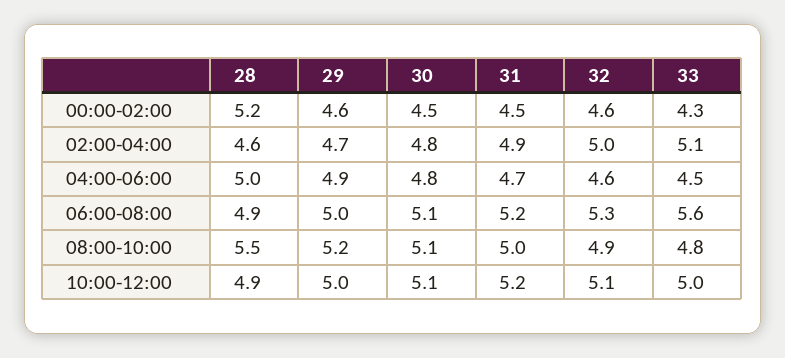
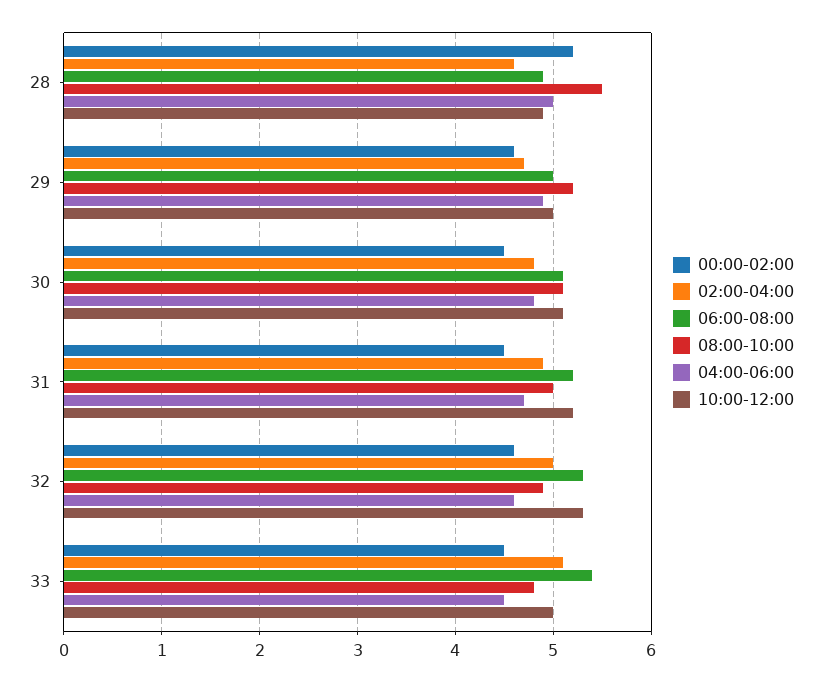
  {
    "00:00-02:00": {
      "28": 5.2,
      "29": 4.6,
      "30": 4.5,
      "31": 4.5,
      "32": 4.6,
-     "33": 4.3
+     "33": 4.5
    },
    "02:00-04:00": {
      "28": 4.6,
      "29": 4.7,
      "30": 4.8,
      "31": 4.9,
      "32": 5,
      "33": 5.1
    },
    "04:00-06:00": {
      "28": 5,
      "29": 4.9,
      "30": 4.8,
      "31": 4.7,
      "32": 4.6,
      "33": 4.5
    },
    "06:00-08:00": {
      "28": 4.9,
      "29": 5,
      "30": 5.1,
      "31": 5.2,
      "32": 5.3,
-     "33": 5.6
+     "33": 5.4
    },
    "08:00-10:00": {
      "28": 5.5,
      "29": 5.2,
      "30": 5.1,
      "31": 5,
      "32": 4.9,
      "33": 4.8
    },
    "10:00-12:00": {
      "28": 4.9,
      "29": 5,
      "30": 5.1,
      "31": 5.2,
-     "32": 5.1,
+     "32": 5.3,
      "33": 5
    }
  }

